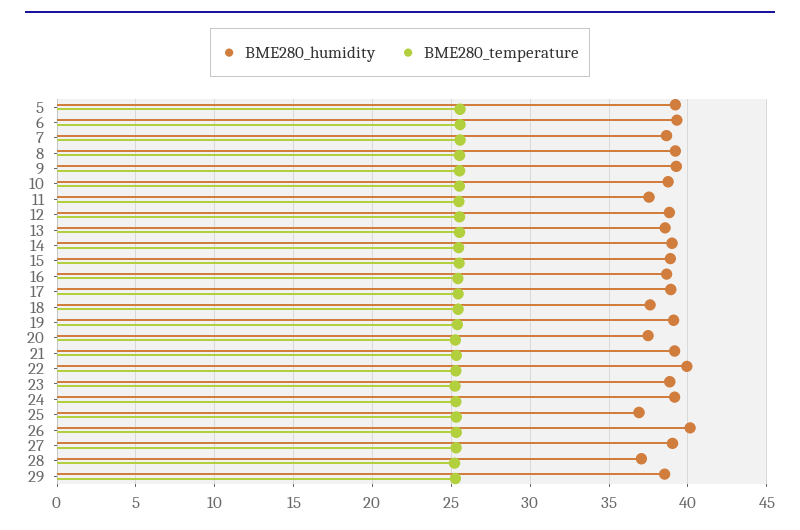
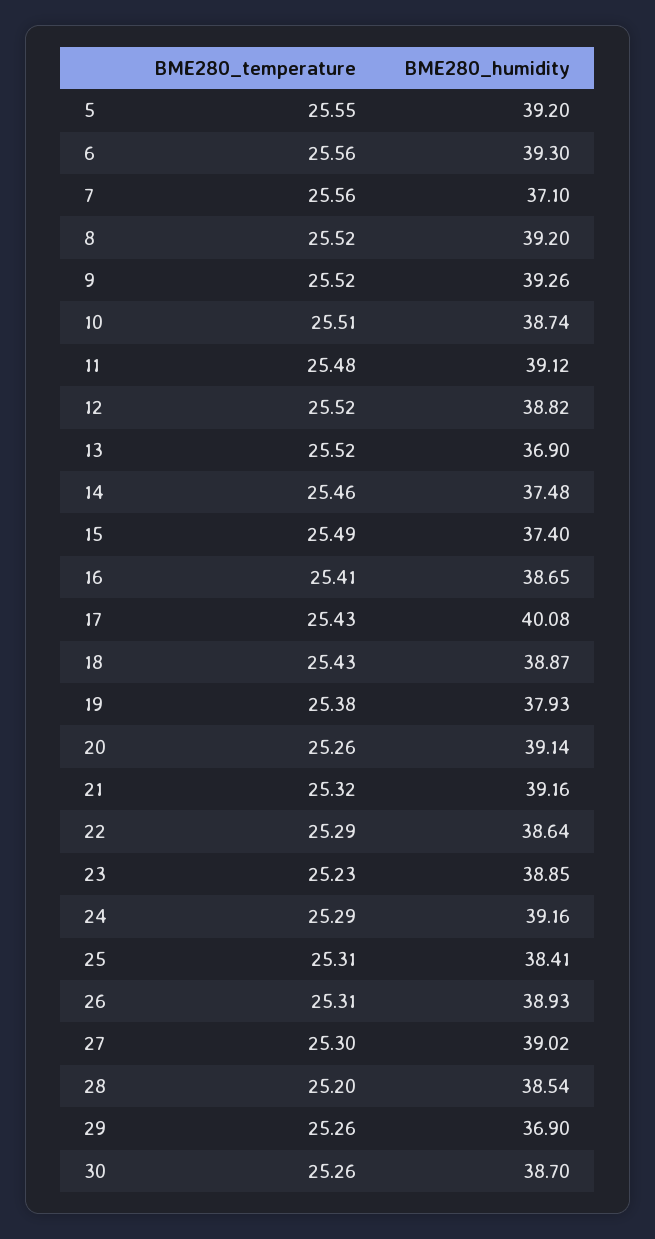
  {
    "BME280_humidity": {
      "5": 39.2,
      "6": 39.3,
-     "7": 38.5,
+     "7": 37.1,
      "8": 39.2,
      "9": 39.26,
      "10": 38.74,
-     "11": 37.5,
+     "11": 39.12,
      "12": 38.82,
-     "13": 38.5,
+     "13": 36.9,
-     "14": 39,
+     "14": 37.48,
-     "15": 39,
+     "15": 37.4,
      "16": 38.65,
-     "17": 39,
+     "17": 40.08,
-     "18": 37.5,
+     "18": 38.87,
-     "19": 39,
+     "19": 37.93,
-     "20": 37.5,
+     "20": 39.14,
      "21": 39.16,
-     "22": 40,
+     "22": 38.64,
      "23": 38.85,
      "24": 39.16,
-     "25": 37,
+     "25": 38.41,
-     "26": 40,
+     "26": 38.93,
      "27": 39.02,
-     "28": 37,
+     "28": 38.54,
-     "29": 38.5
+     "29": 36.9,
+     "30": 38.7
    },
    "BME280_temperature": {
      "5": 25.55,
      "6": 25.56,
      "7": 25.56,
      "8": 25.52,
      "9": 25.52,
      "10": 25.51,
      "11": 25.48,
      "12": 25.52,
      "13": 25.52,
      "14": 25.46,
      "15": 25.49,
      "16": 25.41,
      "17": 25.43,
      "18": 25.43,
      "19": 25.38,
      "20": 25.26,
      "21": 25.32,
      "22": 25.29,
      "23": 25.23,
      "24": 25.29,
      "25": 25.31,
      "26": 25.31,
      "27": 25.3,
      "28": 25.2,
-     "29": 25.26
+     "29": 25.26,
+     "30": 25.26
    }
  }

